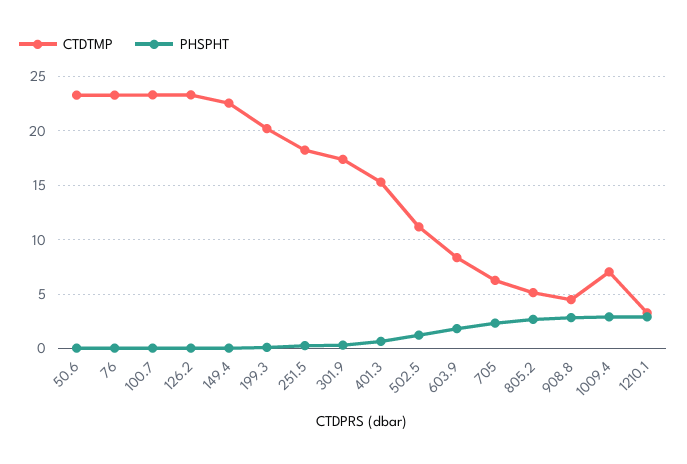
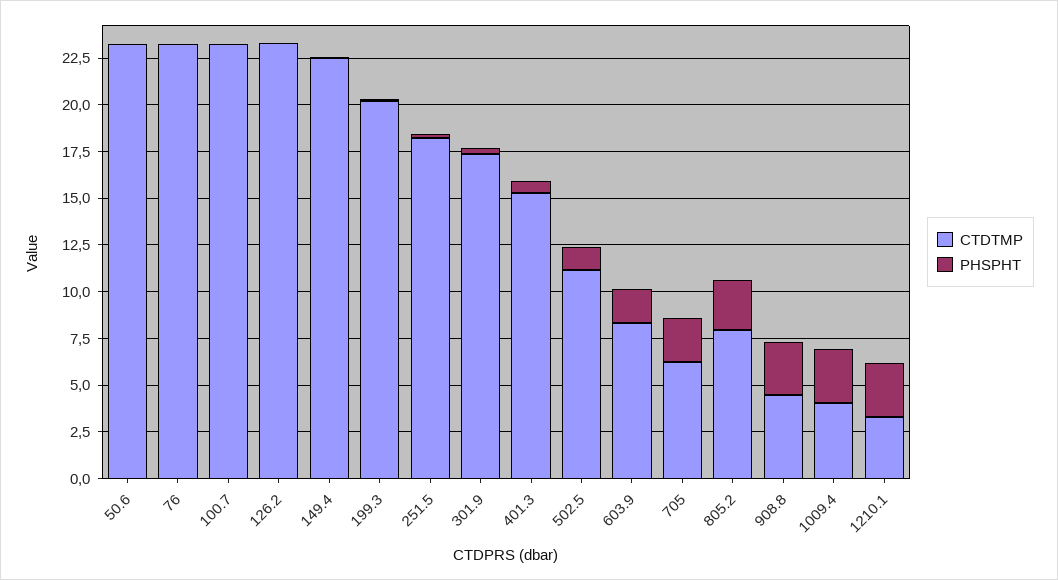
  {
    "CTDTMP": {
      "50.6": 23.5,
      "76": 23.5,
      "100.7": 23.5,
      "126.2": 23.5,
      "149.4": 22.5,
      "199.3": 20,
      "251.5": 18,
      "301.9": 17.5,
      "401.3": 15.5,
      "502.5": 11,
      "603.9": 8.5,
      "705": 6.5,
-     "805.2": 5,
+     "805.2": 8,
      "908.8": 4.5,
-     "1009.4": 7,
+     "1009.4": 4,
      "1210.1": 3.5
    },
    "PHSPHT": {
      "50.6": 0,
      "76": 0,
      "100.7": 0,
      "126.2": 0,
      "149.4": 0,
      "199.3": 0,
      "251.5": 0.5,
      "301.9": 0.5,
      "401.3": 0.5,
      "502.5": 1,
      "603.9": 2,
      "705": 2.5,
      "805.2": 2.5,
      "908.8": 3,
      "1009.4": 3,
      "1210.1": 3
    }
  }

